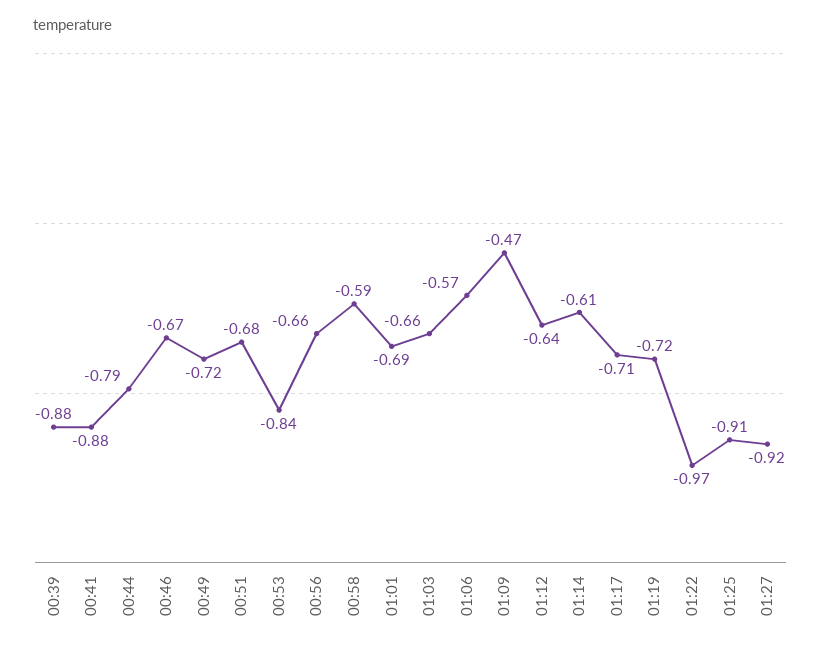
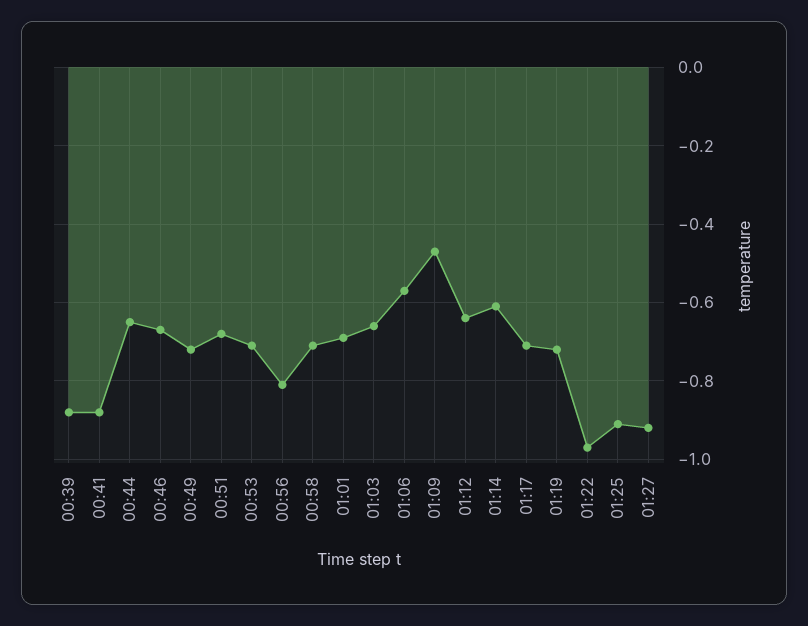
  {
    "00:39": -0.88,
    "00:41": -0.88,
-   "00:44": -0.79,
+   "00:44": -0.65,
    "00:46": -0.67,
    "00:49": -0.72,
    "00:51": -0.68,
-   "00:53": -0.84,
+   "00:53": -0.7,
-   "00:56": -0.66,
+   "00:56": -0.8,
-   "00:58": -0.59,
+   "00:58": -0.7,
    "01:01": -0.69,
    "01:03": -0.66,
    "01:06": -0.57,
    "01:09": -0.47,
    "01:12": -0.64,
    "01:14": -0.61,
    "01:17": -0.71,
    "01:19": -0.72,
    "01:22": -0.97,
    "01:25": -0.91,
    "01:27": -0.92
  }

